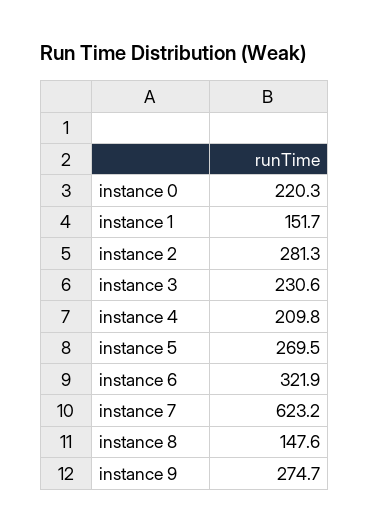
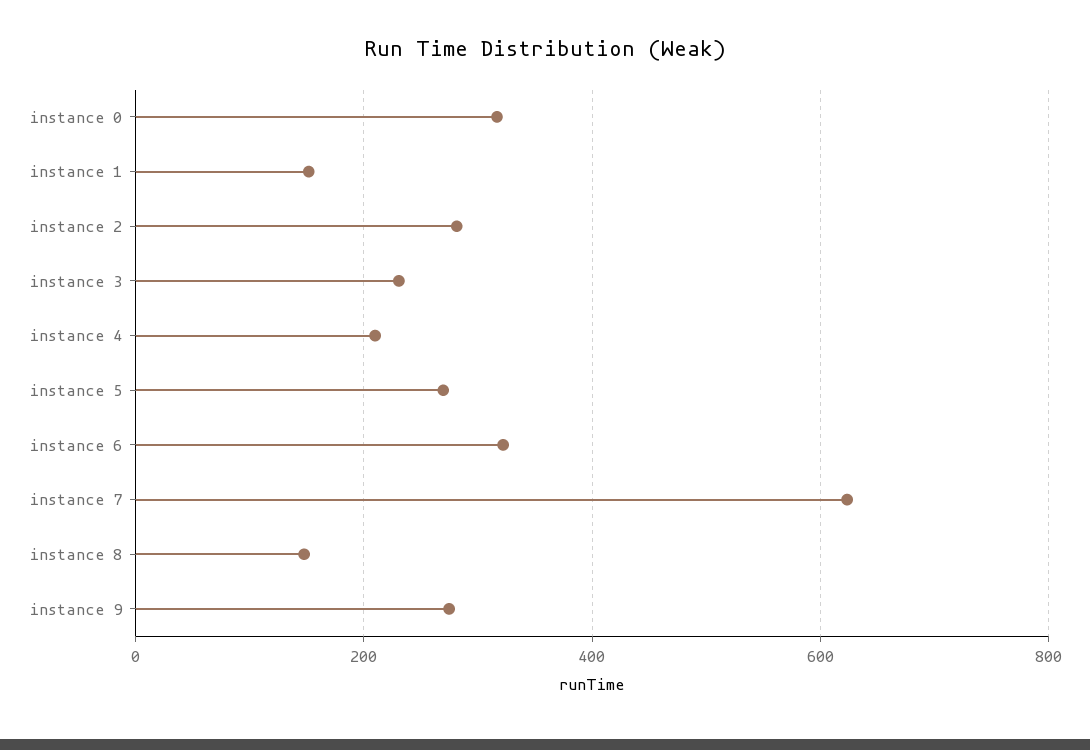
  {
-   "instance 0": 220.3,
+   "instance 0": 320,
    "instance 1": 151.7,
    "instance 2": 281.3,
    "instance 3": 230.6,
    "instance 4": 209.8,
    "instance 5": 269.5,
    "instance 6": 321.9,
    "instance 7": 623.2,
    "instance 8": 147.6,
    "instance 9": 274.7
  }

